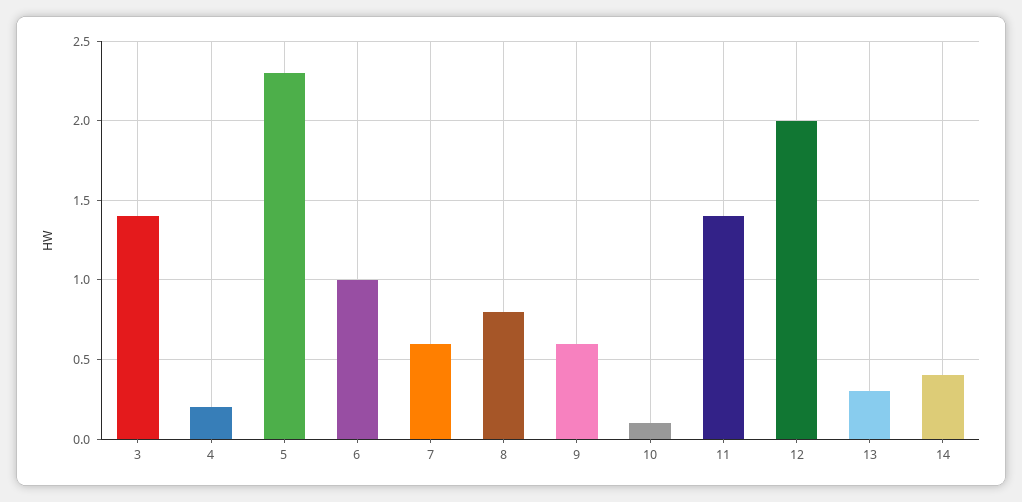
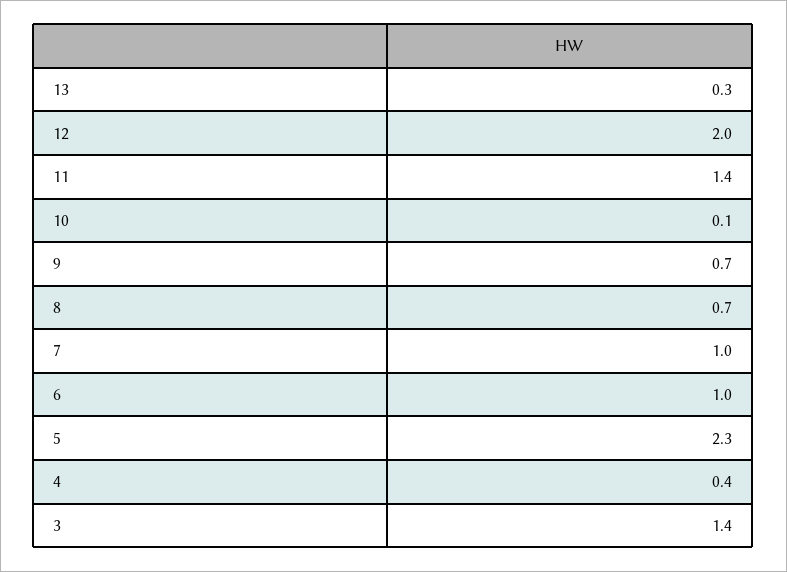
  {
    "3": 1.4,
-   "4": 0.2,
+   "4": 0.4,
    "5": 2.3,
    "6": 1,
-   "7": 0.6,
+   "7": 1,
-   "8": 0.8,
+   "8": 0.7,
-   "9": 0.6,
+   "9": 0.7,
    "10": 0.1,
    "11": 1.4,
    "12": 2,
-   "13": 0.3,
+   "13": 0.3
-   "14": 0.4
  }

